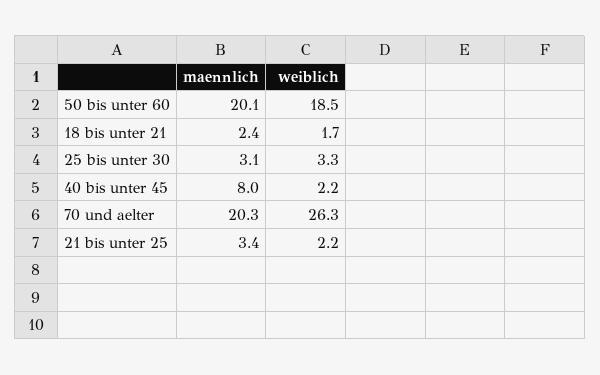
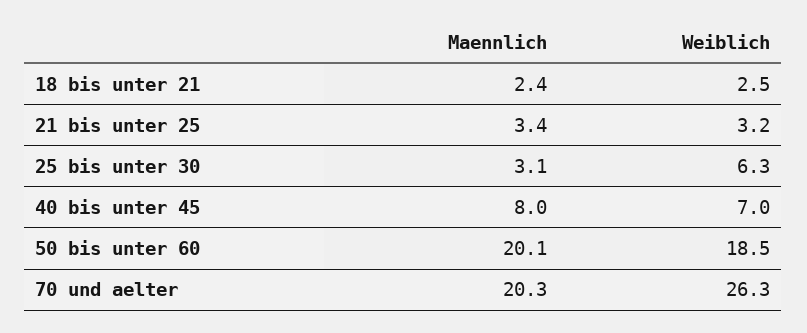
  {
    "maennlich": {
      "50 bis unter 60": 20.1,
      "18 bis unter 21": 2.4,
      "25 bis unter 30": 3.1,
      "40 bis unter 45": 8,
      "70 und aelter": 20.3,
      "21 bis unter 25": 3.4
    },
    "weiblich": {
      "50 bis unter 60": 18.5,
-     "18 bis unter 21": 1.7,
+     "18 bis unter 21": 2.5,
-     "25 bis unter 30": 3.3,
+     "25 bis unter 30": 6.3,
-     "40 bis unter 45": 2.2,
+     "40 bis unter 45": 7,
      "70 und aelter": 26.3,
-     "21 bis unter 25": 2.2
+     "21 bis unter 25": 3.2
    }
  }

